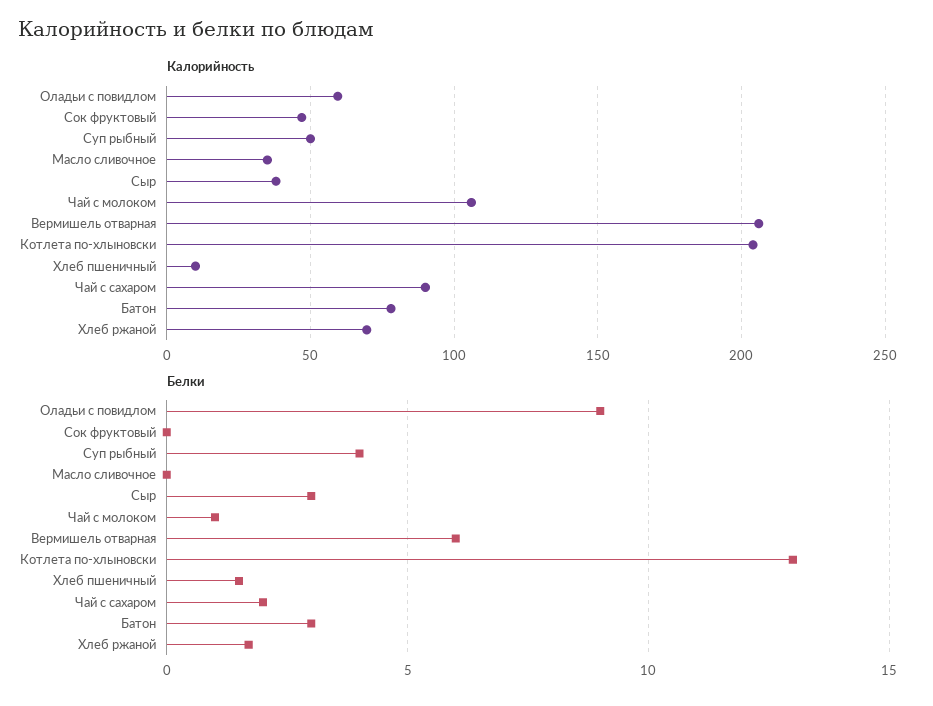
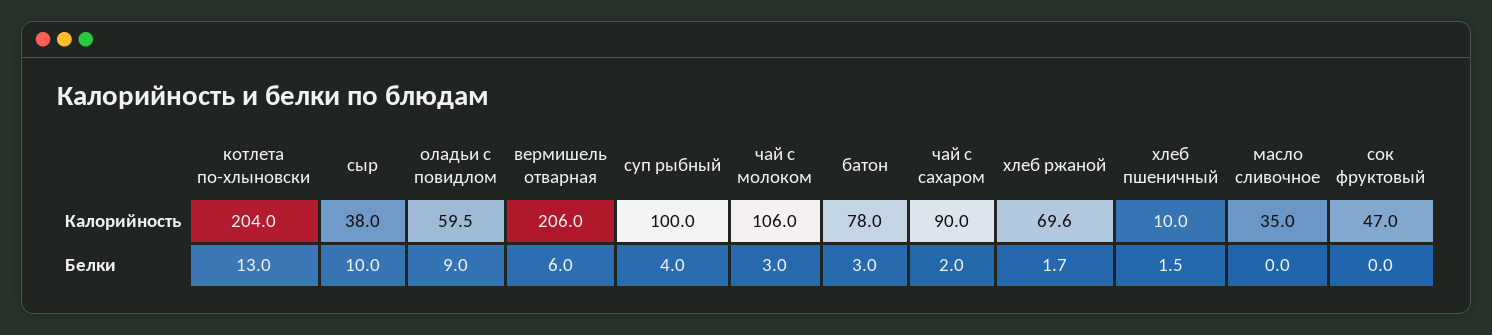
  {
    "Калорийность": {
      "Оладьи с повидлом": 59.5,
      "Сок фруктовый": 47,
-     "Суп рыбный": 50,
+     "Суп рыбный": 100,
      "Масло сливочное": 35,
      "Сыр": 38,
      "Чай с молоком": 106,
      "Вермишель отварная": 206,
      "Котлета по-хлыновски": 204,
      "Хлеб пшеничный": 10,
      "Чай с сахаром": 90,
      "Батон": 78,
      "Хлеб ржаной": 69.6
    },
    "Белки": {
      "Оладьи с повидлом": 9,
      "Сок фруктовый": 0,
      "Суп рыбный": 4,
      "Масло сливочное": 0,
-     "Сыр": 3,
+     "Сыр": 10,
-     "Чай с молоком": 1,
+     "Чай с молоком": 3,
      "Вермишель отварная": 6,
      "Котлета по-хлыновски": 13,
      "Хлеб пшеничный": 1.5,
      "Чай с сахаром": 2,
      "Батон": 3,
      "Хлеб ржаной": 1.7
    }
  }

